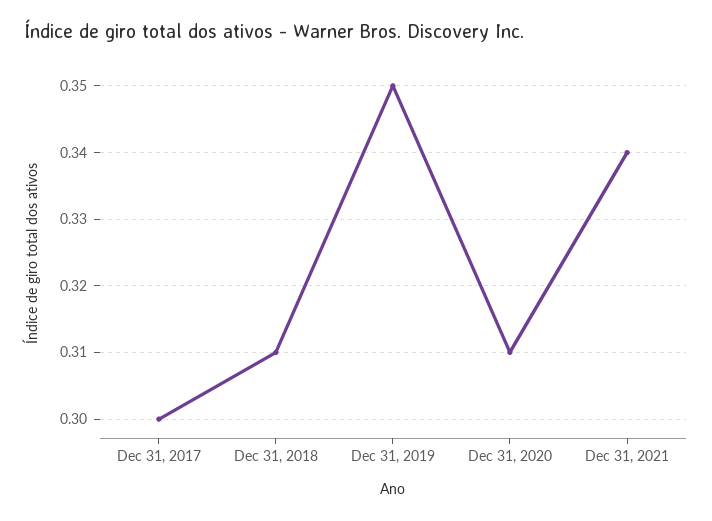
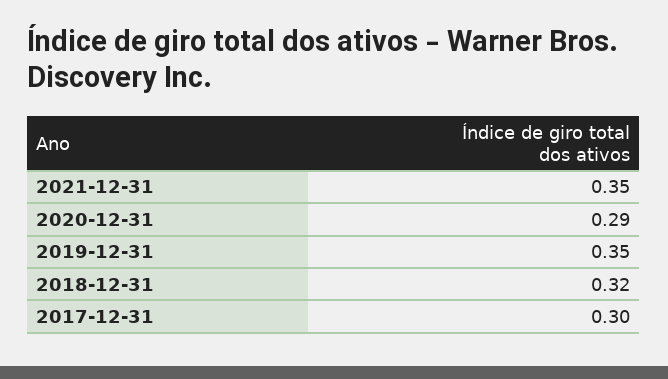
  {
    "Dec 31, 2017": 0.3,
-   "Dec 31, 2018": 0.31,
+   "Dec 31, 2018": 0.32,
    "Dec 31, 2019": 0.35,
-   "Dec 31, 2020": 0.31,
+   "Dec 31, 2020": 0.29,
-   "Dec 31, 2021": 0.34
+   "Dec 31, 2021": 0.35
  }

